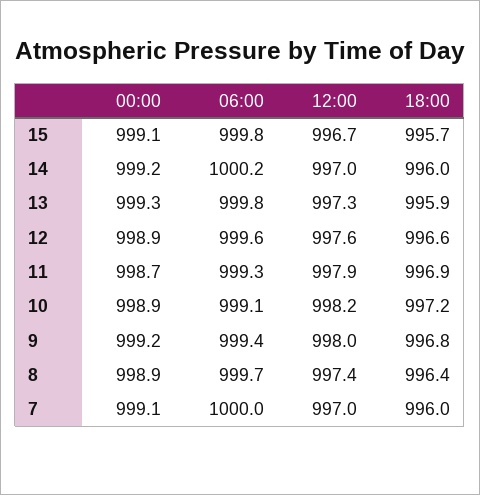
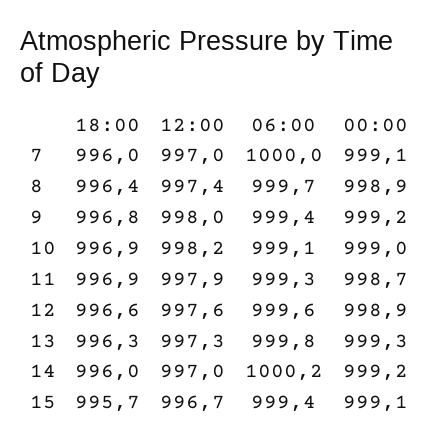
  {
    "00:00": {
      "15": 999.1,
      "14": 999.2,
      "13": 999.3,
      "12": 998.9,
      "11": 998.7,
-     "10": 998.9,
+     "10": 999,
      "9": 999.2,
      "8": 998.9,
      "7": 999.1
    },
    "06:00": {
-     "15": 999.8,
+     "15": 999.4,
      "14": 1000.2,
      "13": 999.8,
      "12": 999.6,
      "11": 999.3,
      "10": 999.1,
      "9": 999.4,
      "8": 999.7,
      "7": 1000
    },
    "12:00": {
      "15": 996.7,
      "14": 997,
      "13": 997.3,
      "12": 997.6,
      "11": 997.9,
      "10": 998.2,
      "9": 998,
      "8": 997.4,
      "7": 997
    },
    "18:00": {
      "15": 995.7,
      "14": 996,
-     "13": 995.9,
+     "13": 996.3,
      "12": 996.6,
      "11": 996.9,
-     "10": 997.2,
+     "10": 996.9,
      "9": 996.8,
      "8": 996.4,
      "7": 996
    }
  }

